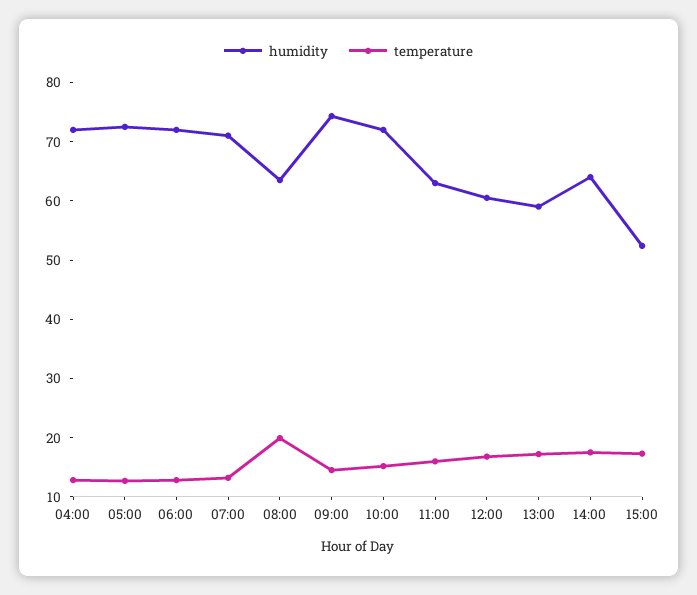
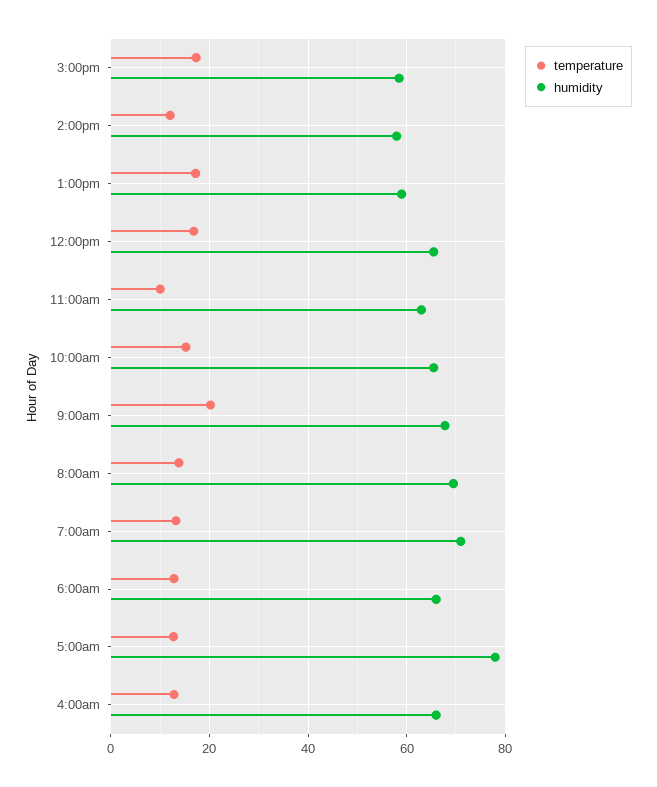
  {
    "humidity": {
-     "04:00": 72,
+     "04:00": 66,
-     "05:00": 72,
+     "05:00": 78,
-     "06:00": 72,
+     "06:00": 66,
      "07:00": 72,
-     "08:00": 64,
+     "08:00": 70,
-     "09:00": 74,
+     "09:00": 68,
-     "10:00": 72,
+     "10:00": 66,
      "11:00": 64,
-     "12:00": 60,
+     "12:00": 66,
      "13:00": 60,
-     "14:00": 64,
+     "14:00": 58,
-     "15:00": 52
+     "15:00": 58
    },
    "temperature": {
      "04:00": 12,
      "05:00": 12,
      "06:00": 12,
      "07:00": 14,
-     "08:00": 20,
+     "08:00": 14,
-     "09:00": 14,
+     "09:00": 20,
      "10:00": 16,
-     "11:00": 16,
+     "11:00": 10,
      "12:00": 16,
      "13:00": 18,
-     "14:00": 18,
+     "14:00": 12,
      "15:00": 18
    }
  }

